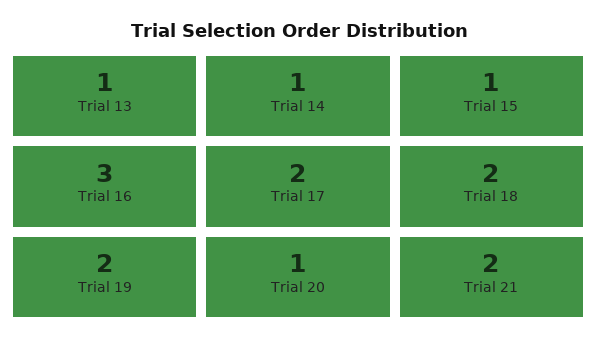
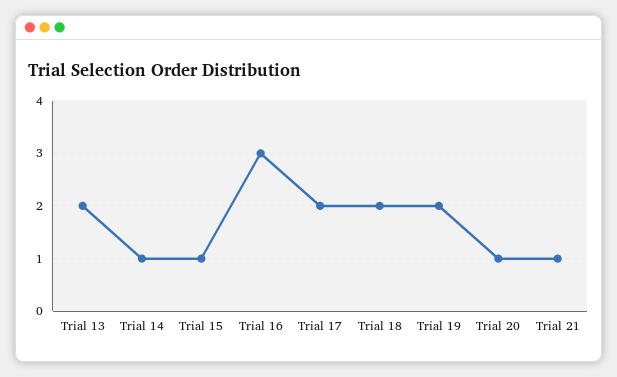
  {
-   "Trial 13": 1,
+   "Trial 13": 2,
    "Trial 14": 1,
    "Trial 15": 1,
    "Trial 16": 3,
    "Trial 17": 2,
    "Trial 18": 2,
    "Trial 19": 2,
    "Trial 20": 1,
-   "Trial 21": 2
+   "Trial 21": 1
  }

